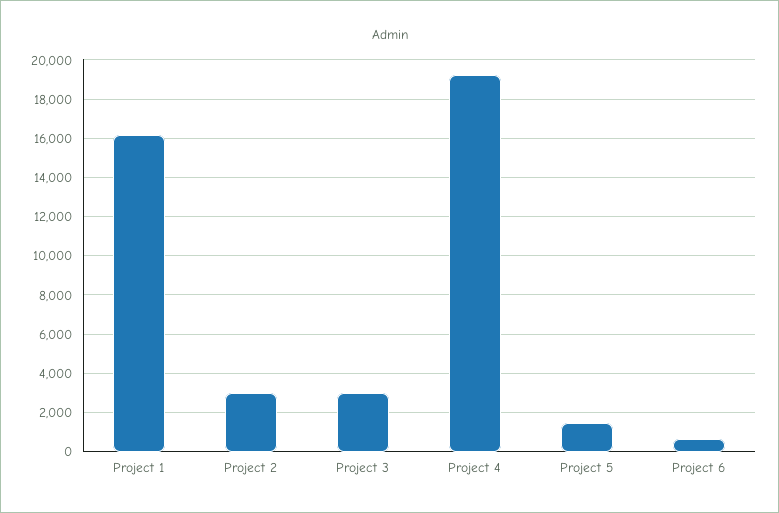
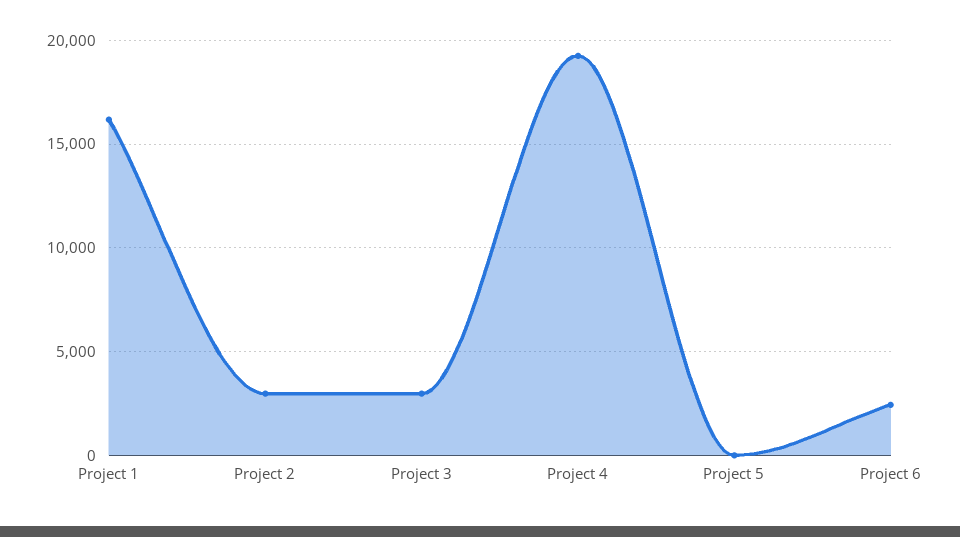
  {
    "Project 1": 16000,
    "Project 2": 3000,
    "Project 3": 3000,
    "Project 4": 19500,
-   "Project 5": 1500,
+   "Project 5": 0,
-   "Project 6": 500
+   "Project 6": 2500
  }

